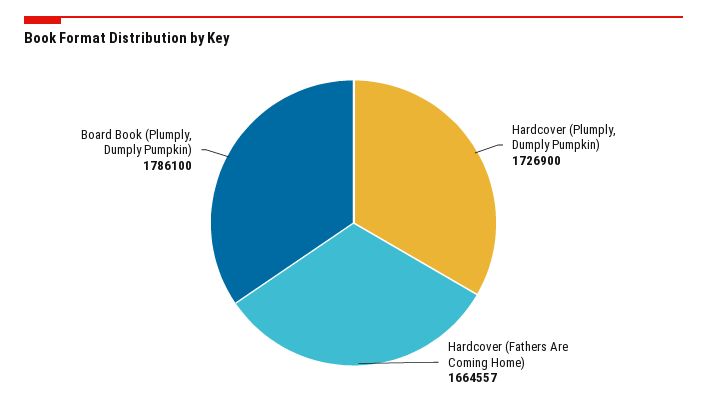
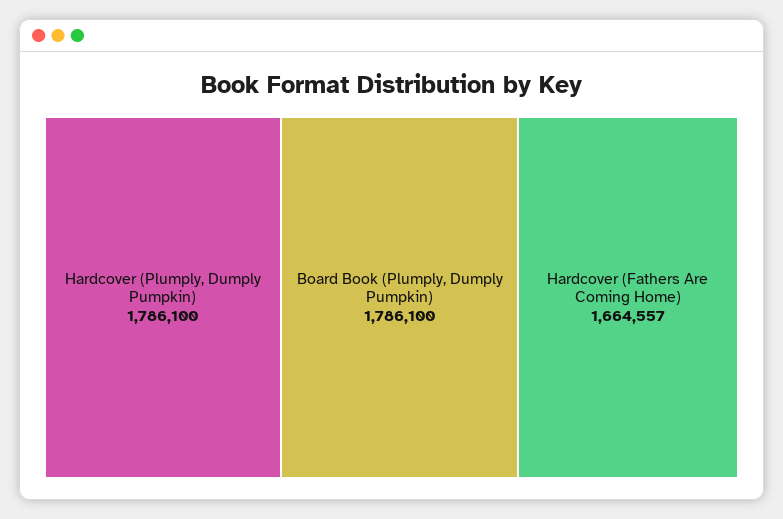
  {
-   "Hardcover (Plumply, Dumply Pumpkin)": 1726900,
+   "Hardcover (Plumply, Dumply Pumpkin)": 1786100,
    "Hardcover (Fathers Are Coming Home)": 1664557,
    "Board Book (Plumply, Dumply Pumpkin)": 1786100
  }

